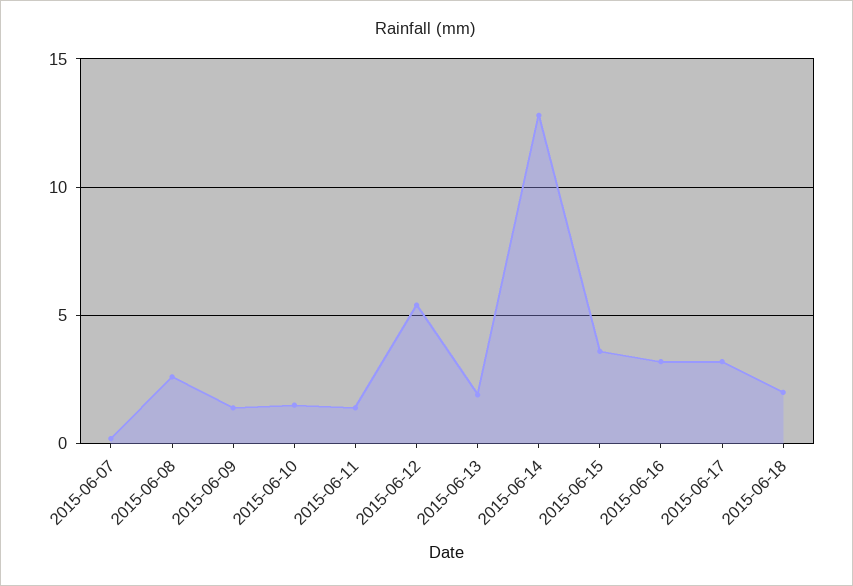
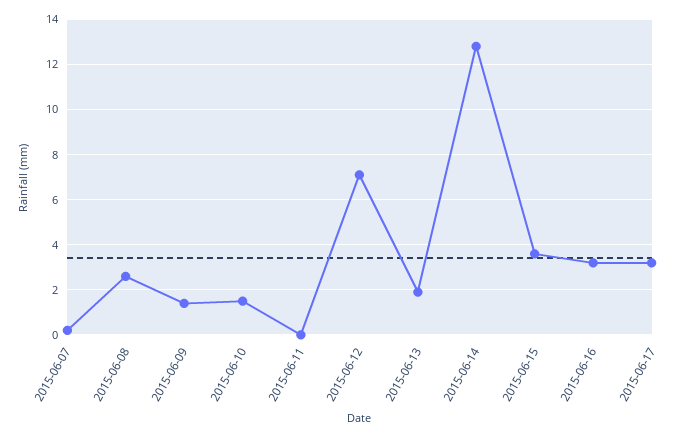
  {
    "2015-06-07": 0,
    "2015-06-08": 2.5,
    "2015-06-09": 1.5,
    "2015-06-10": 1.5,
-   "2015-06-11": 1.5,
+   "2015-06-11": 0,
-   "2015-06-12": 5.5,
+   "2015-06-12": 7,
    "2015-06-13": 2,
    "2015-06-14": 13,
    "2015-06-15": 3.5,
    "2015-06-16": 3,
-   "2015-06-17": 3,
+   "2015-06-17": 3
-   "2015-06-18": 2
  }

